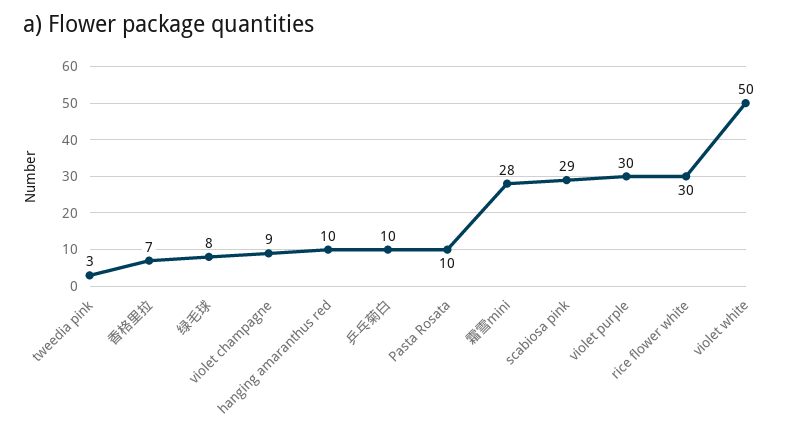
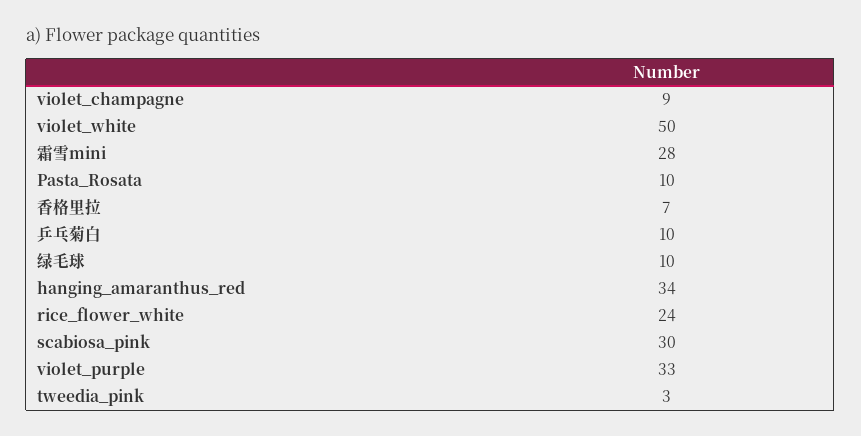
  {
    "tweedia pink": 3,
    "香格里拉": 7,
-   "绿毛球": 8,
+   "绿毛球": 10,
    "violet champagne": 9,
-   "hanging amaranthus red": 10,
+   "hanging amaranthus red": 34,
    "乒乓菊白": 10,
    "Pasta Rosata": 10,
    "霜雪mini": 28,
-   "scabiosa pink": 29,
+   "scabiosa pink": 30,
-   "violet purple": 30,
+   "violet purple": 33,
-   "rice flower white": 30,
+   "rice flower white": 24,
    "violet white": 50
  }

